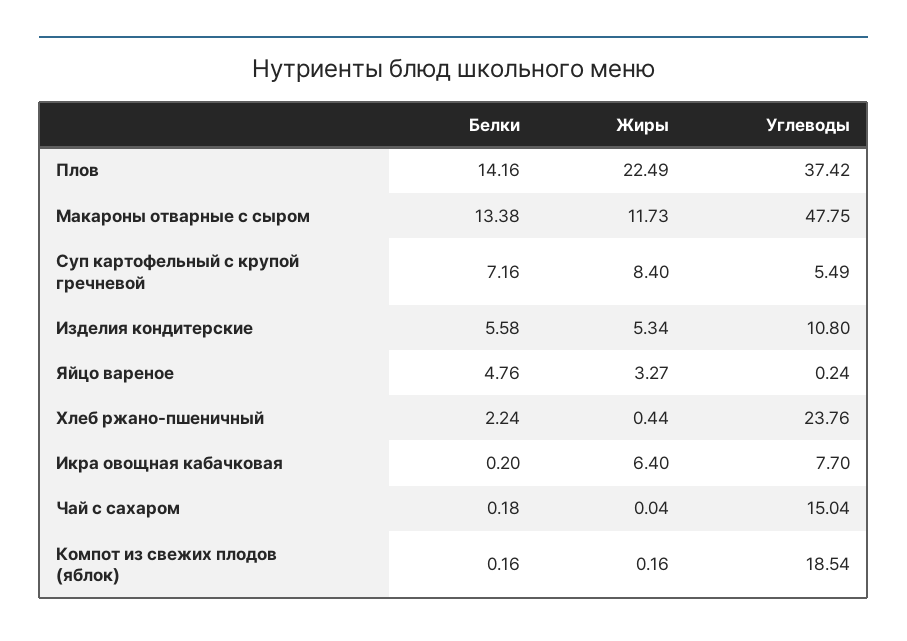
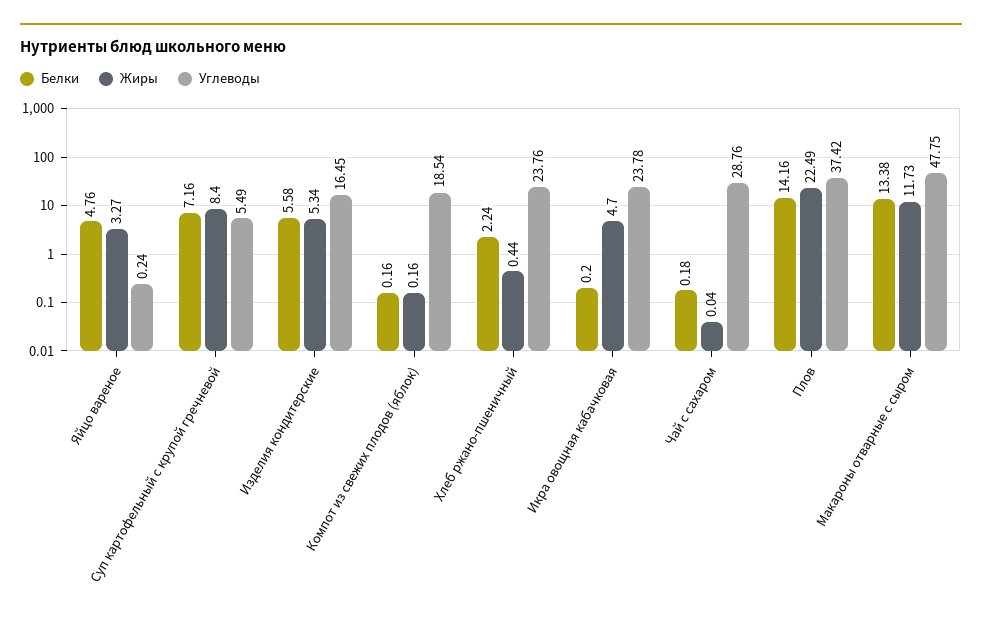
  {
    "Белки": {
      "Плов": 14.16,
      "Макароны отварные с сыром": 13.38,
      "Суп картофельный с крупой гречневой": 7.16,
      "Изделия кондитерские": 5.58,
      "Яйцо вареное": 4.76,
      "Хлеб ржано-пшеничный": 2.24,
      "Икра овощная кабачковая": 0.2,
      "Чай с сахаром": 0.18,
      "Компот из свежих плодов (яблок)": 0.16
    },
    "Жиры": {
      "Плов": 22.49,
      "Макароны отварные с сыром": 11.73,
      "Суп картофельный с крупой гречневой": 8.4,
      "Изделия кондитерские": 5.34,
      "Яйцо вареное": 3.27,
      "Хлеб ржано-пшеничный": 0.44,
-     "Икра овощная кабачковая": 6.4,
+     "Икра овощная кабачковая": 4.7,
      "Чай с сахаром": 0.04,
      "Компот из свежих плодов (яблок)": 0.16
    },
    "Углеводы": {
      "Плов": 37.42,
      "Макароны отварные с сыром": 47.75,
      "Суп картофельный с крупой гречневой": 5.49,
-     "Изделия кондитерские": 10.8,
+     "Изделия кондитерские": 16.45,
      "Яйцо вареное": 0.24,
      "Хлеб ржано-пшеничный": 23.76,
-     "Икра овощная кабачковая": 7.7,
+     "Икра овощная кабачковая": 23.78,
-     "Чай с сахаром": 15.04,
+     "Чай с сахаром": 28.76,
      "Компот из свежих плодов (яблок)": 18.54
    }
  }

